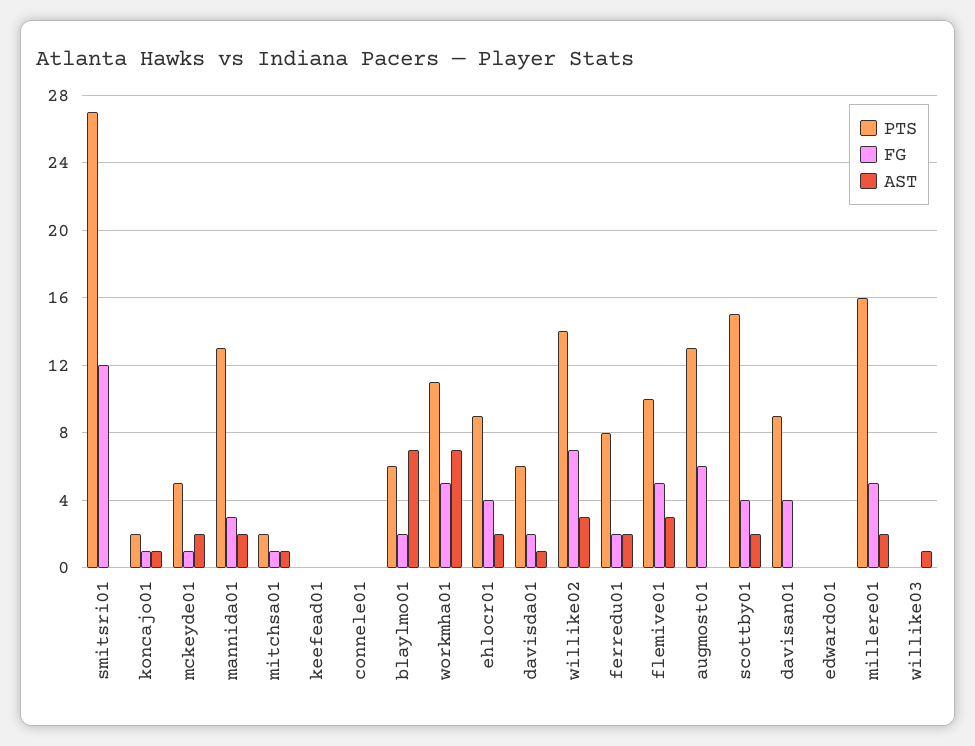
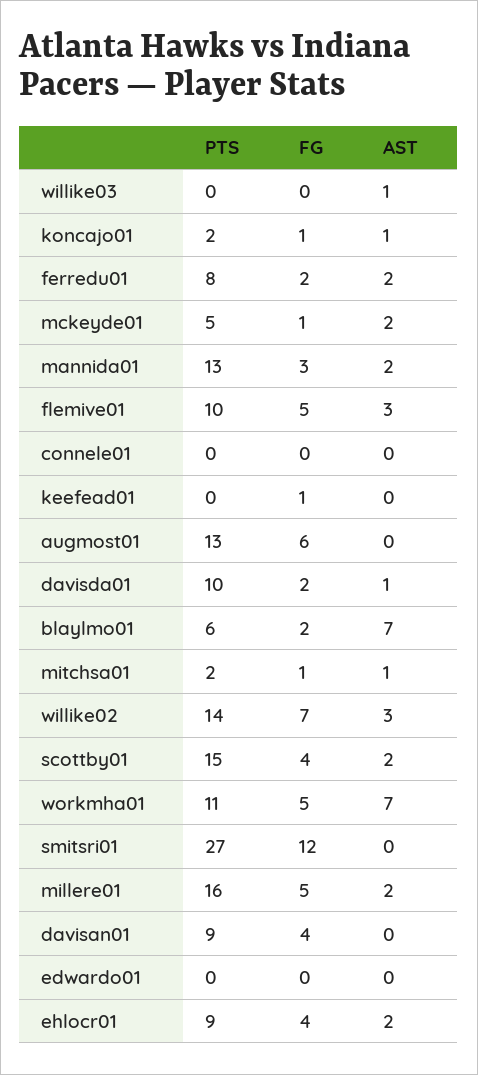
  {
    "PTS": {
      "smitsri01": 27,
      "koncajo01": 2,
      "mckeyde01": 5,
      "mannida01": 13,
      "mitchsa01": 2,
      "keefead01": 0,
      "connele01": 0,
      "blaylmo01": 6,
      "workmha01": 11,
      "ehlocr01": 9,
-     "davisda01": 6,
+     "davisda01": 10,
      "willike02": 14,
      "ferredu01": 8,
      "flemive01": 10,
      "augmost01": 13,
      "scottby01": 15,
      "davisan01": 9,
      "edwardo01": 0,
      "millere01": 16,
      "willike03": 0
    },
    "FG": {
      "smitsri01": 12,
      "koncajo01": 1,
      "mckeyde01": 1,
      "mannida01": 3,
      "mitchsa01": 1,
-     "keefead01": 0,
+     "keefead01": 1,
      "connele01": 0,
      "blaylmo01": 2,
      "workmha01": 5,
      "ehlocr01": 4,
      "davisda01": 2,
      "willike02": 7,
      "ferredu01": 2,
      "flemive01": 5,
      "augmost01": 6,
      "scottby01": 4,
      "davisan01": 4,
      "edwardo01": 0,
      "millere01": 5,
      "willike03": 0
    },
    "AST": {
      "smitsri01": 0,
      "koncajo01": 1,
      "mckeyde01": 2,
      "mannida01": 2,
      "mitchsa01": 1,
      "keefead01": 0,
      "connele01": 0,
      "blaylmo01": 7,
      "workmha01": 7,
      "ehlocr01": 2,
      "davisda01": 1,
      "willike02": 3,
      "ferredu01": 2,
      "flemive01": 3,
      "augmost01": 0,
      "scottby01": 2,
      "davisan01": 0,
      "edwardo01": 0,
      "millere01": 2,
      "willike03": 1
    }
  }

